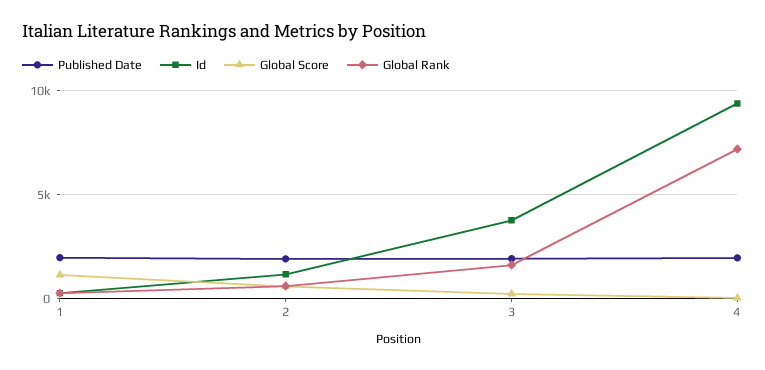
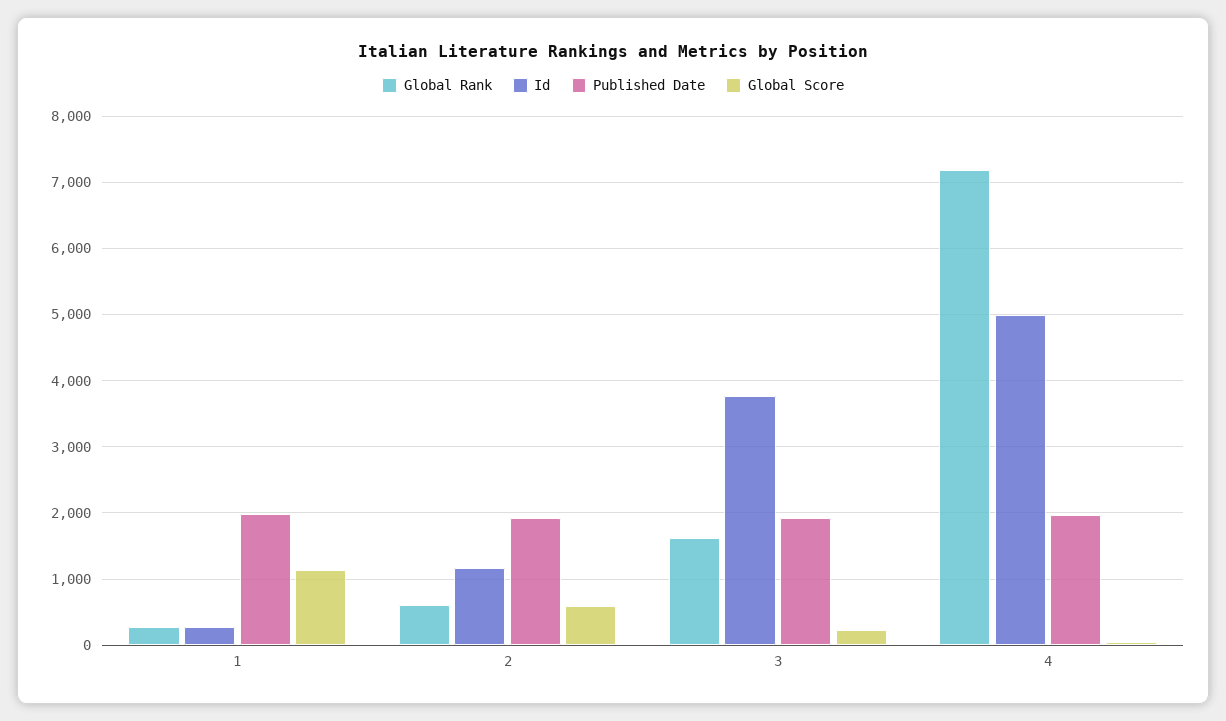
  {
    "Published Date": {
      "1": 2000,
      "2": 1900,
      "3": 1900,
      "4": 2000
    },
    "Id": {
      "1": 300,
      "2": 1200,
      "3": 3800,
-     "4": 9500
+     "4": 5000
    },
    "Global Score": {
      "1": 1100,
      "2": 600,
      "3": 200,
      "4": 0
    },
    "Global Rank": {
      "1": 300,
      "2": 600,
      "3": 1600,
      "4": 7200
    }
  }

